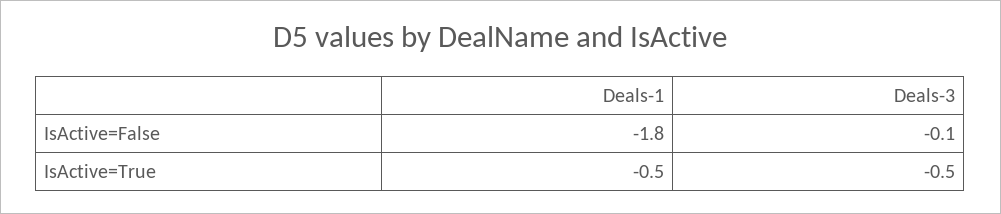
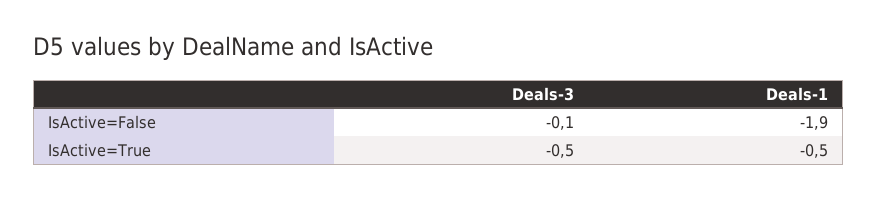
  {
    "Deals-1": {
-     "IsActive=False": -1.8,
+     "IsActive=False": -1.9,
      "IsActive=True": -0.5
    },
    "Deals-3": {
      "IsActive=False": -0.1,
      "IsActive=True": -0.5
    }
  }

